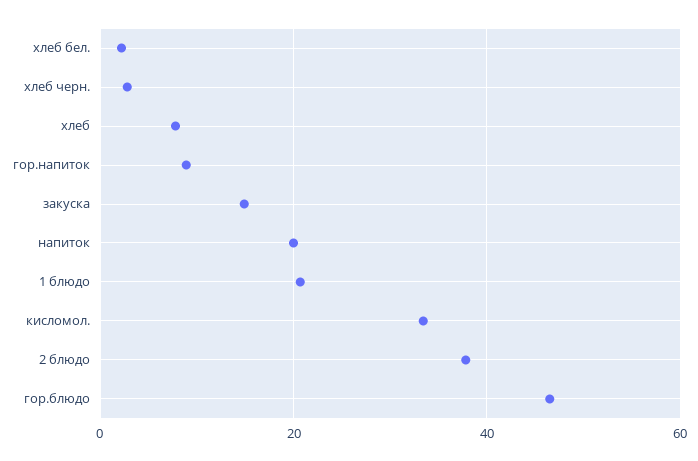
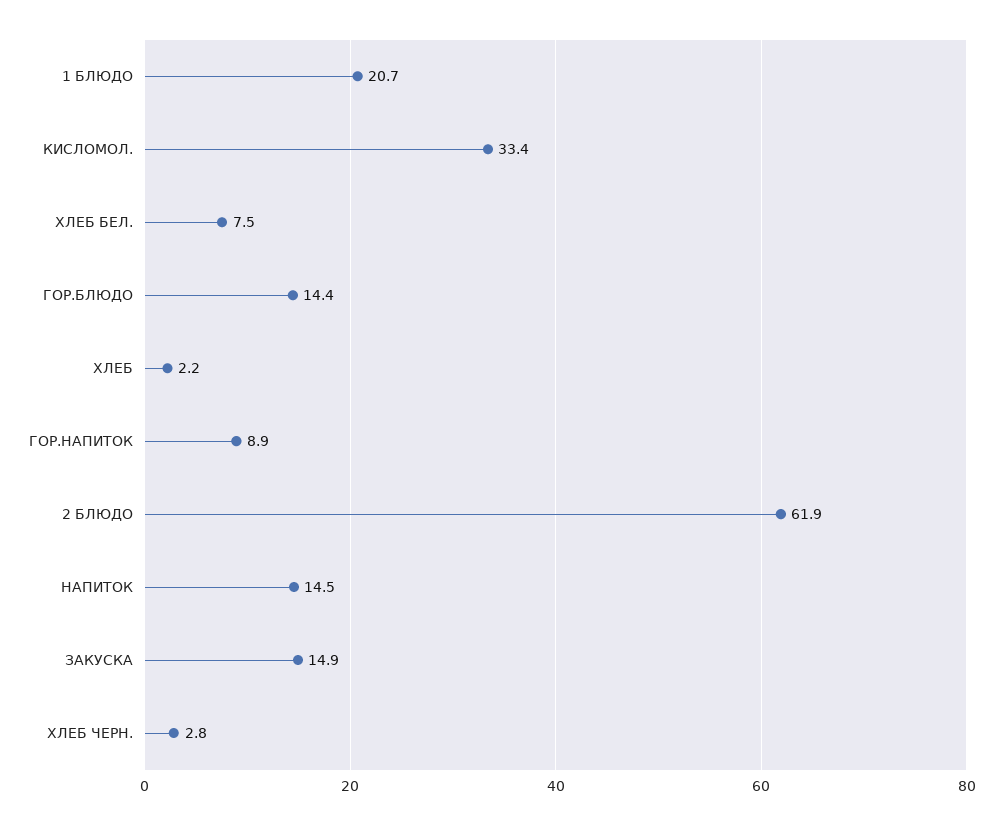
  {
-   "хлеб бел.": 2,
+   "хлеб бел.": 7.5,
    "хлеб черн.": 2.8,
-   "хлеб": 8,
+   "хлеб": 2.2,
    "гор.напиток": 8.9,
    "закуска": 14.9,
-   "напиток": 20,
+   "напиток": 14.5,
    "1 блюдо": 20.7,
    "кисломол.": 33.4,
-   "2 блюдо": 38,
+   "2 блюдо": 61.9,
-   "гор.блюдо": 46
+   "гор.блюдо": 14.4
  }

